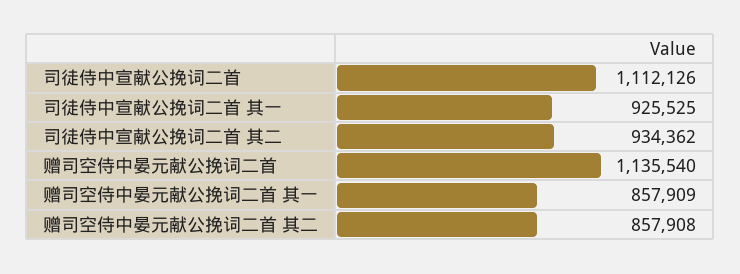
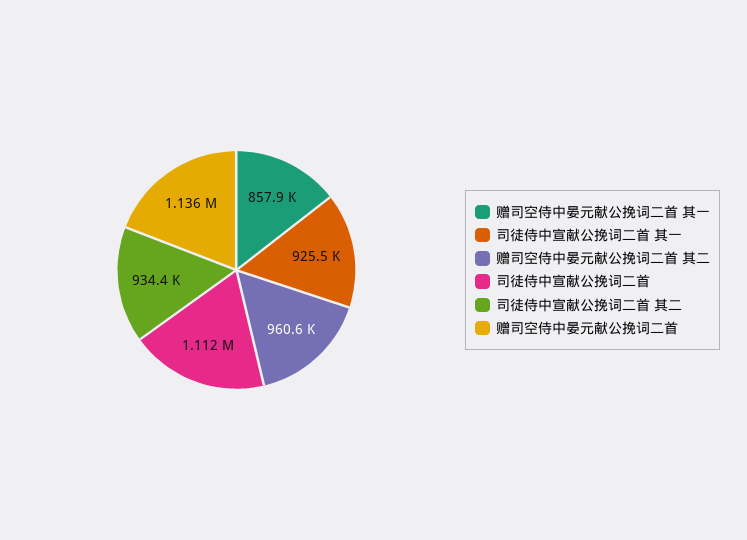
  {
    "司徒侍中宣献公挽词二首": 1112126,
    "司徒侍中宣献公挽词二首 其一": 925525,
    "司徒侍中宣献公挽词二首 其二": 934362,
    "赠司空侍中晏元献公挽词二首": 1135540,
    "赠司空侍中晏元献公挽词二首 其一": 857909,
-   "赠司空侍中晏元献公挽词二首 其二": 857908
+   "赠司空侍中晏元献公挽词二首 其二": 960600
  }

